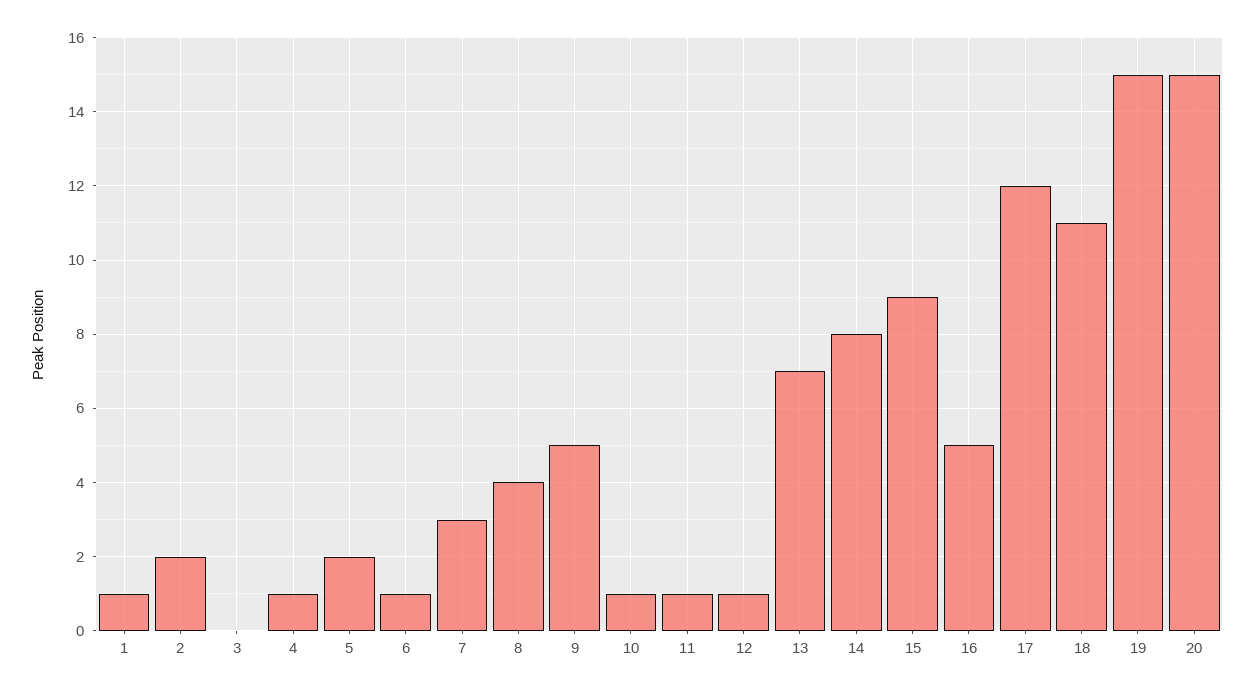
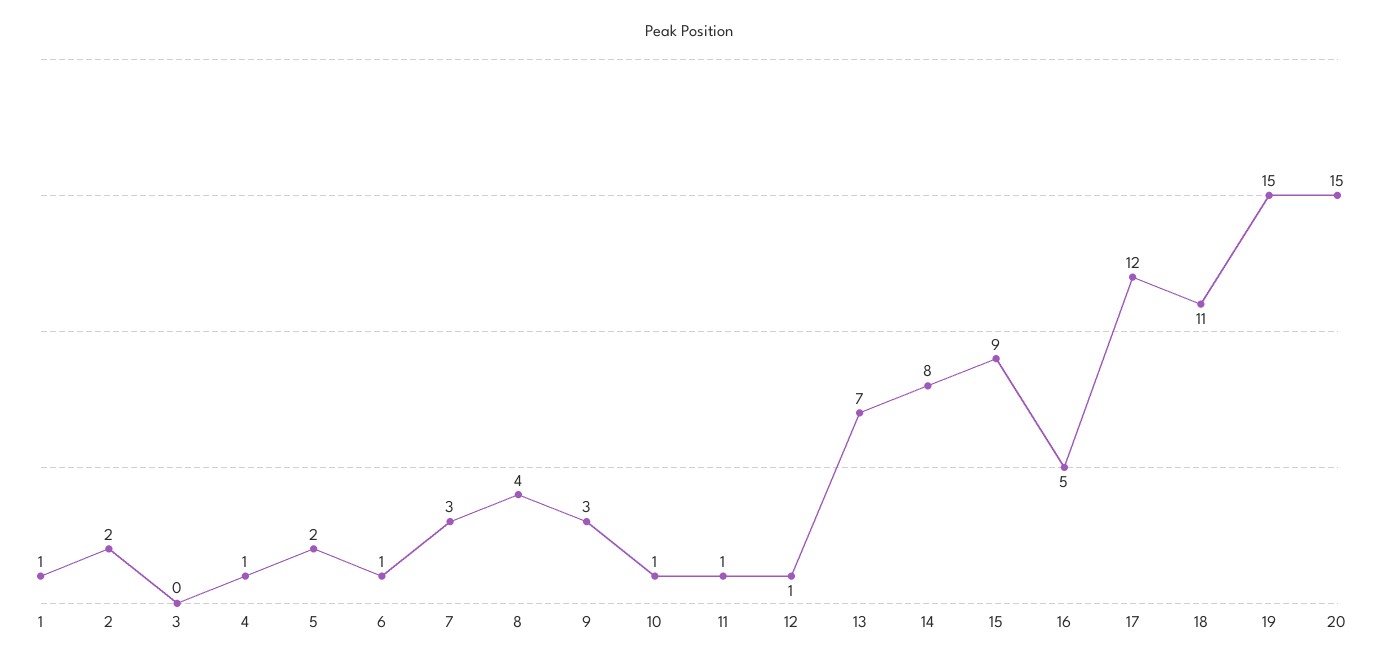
  {
    "1": 1,
    "2": 2,
    "3": 0,
    "4": 1,
    "5": 2,
    "6": 1,
    "7": 3,
    "8": 4,
-   "9": 5,
+   "9": 3,
    "10": 1,
    "11": 1,
    "12": 1,
    "13": 7,
    "14": 8,
    "15": 9,
    "16": 5,
    "17": 12,
    "18": 11,
    "19": 15,
    "20": 15
  }

